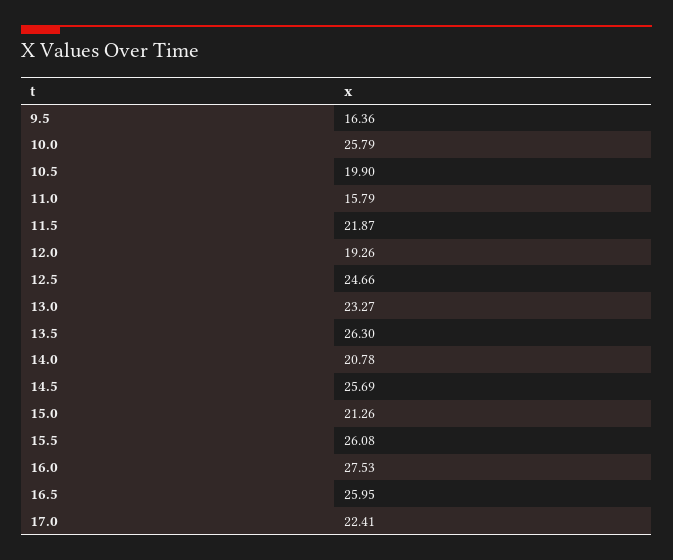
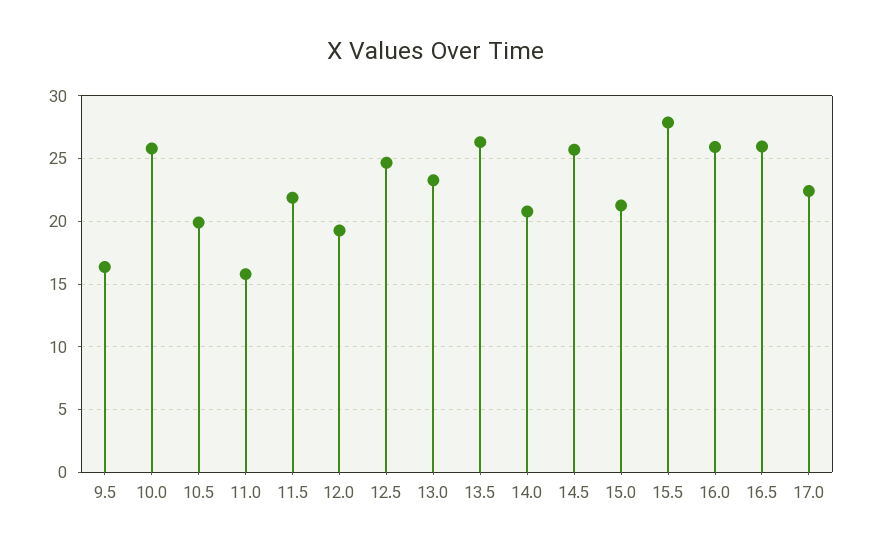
  {
    "9.5": 16.36,
    "10.0": 25.79,
    "10.5": 19.9,
    "11.0": 15.79,
    "11.5": 21.87,
    "12.0": 19.26,
    "12.5": 24.66,
    "13.0": 23.27,
    "13.5": 26.3,
    "14.0": 20.78,
    "14.5": 25.69,
    "15.0": 21.26,
-   "15.5": 26.08,
+   "15.5": 28,
-   "16.0": 27.53,
+   "16.0": 26,
    "16.5": 25.95,
    "17.0": 22.41
  }

